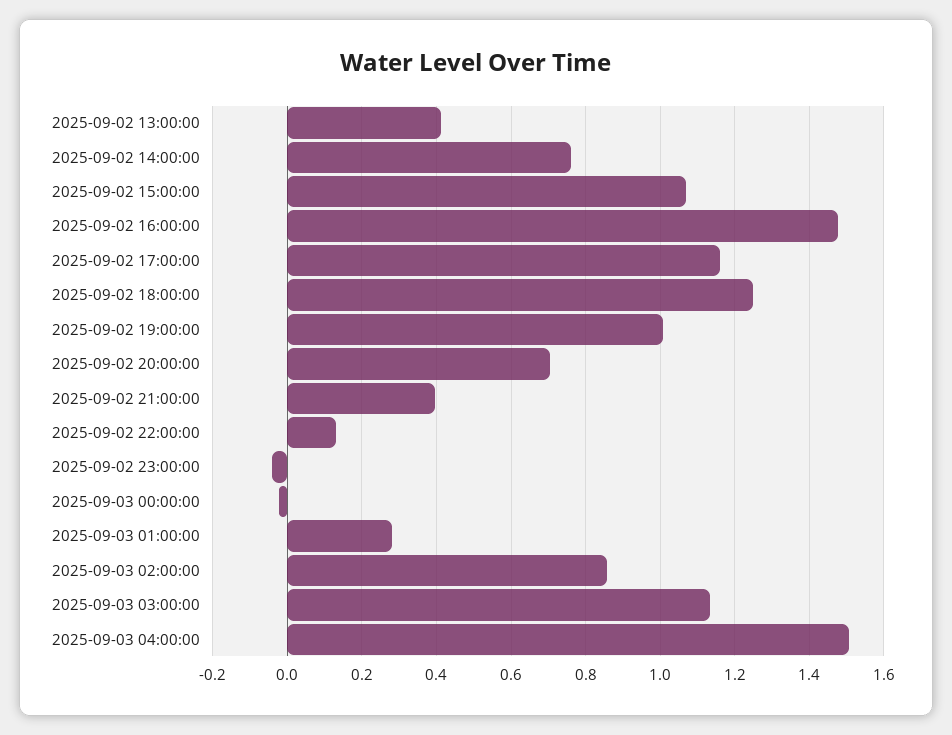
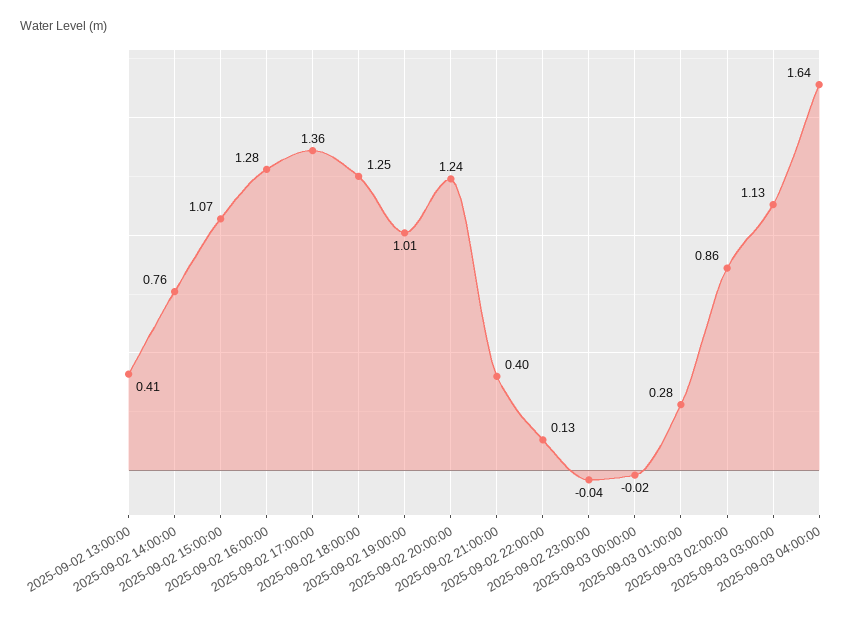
  {
    "2025-09-02 13:00:00": 0.41,
    "2025-09-02 14:00:00": 0.76,
    "2025-09-02 15:00:00": 1.07,
-   "2025-09-02 16:00:00": 1.48,
+   "2025-09-02 16:00:00": 1.28,
-   "2025-09-02 17:00:00": 1.16,
+   "2025-09-02 17:00:00": 1.36,
    "2025-09-02 18:00:00": 1.25,
    "2025-09-02 19:00:00": 1.01,
-   "2025-09-02 20:00:00": 0.7,
+   "2025-09-02 20:00:00": 1.24,
    "2025-09-02 21:00:00": 0.4,
    "2025-09-02 22:00:00": 0.13,
    "2025-09-02 23:00:00": -0.04,
    "2025-09-03 00:00:00": -0.02,
    "2025-09-03 01:00:00": 0.28,
    "2025-09-03 02:00:00": 0.86,
    "2025-09-03 03:00:00": 1.13,
-   "2025-09-03 04:00:00": 1.5
+   "2025-09-03 04:00:00": 1.64
  }

